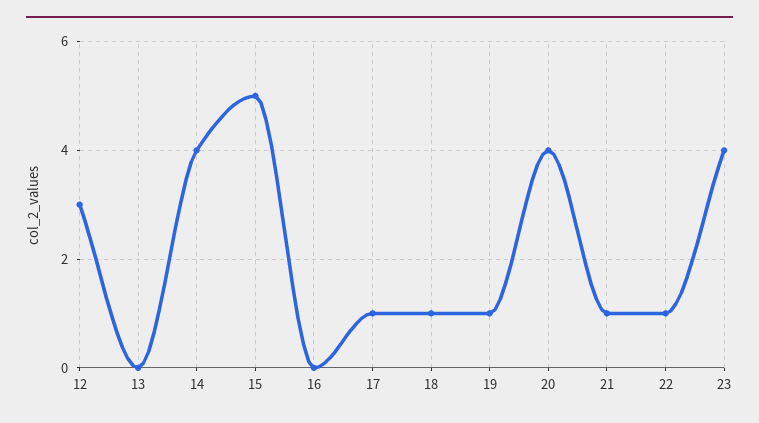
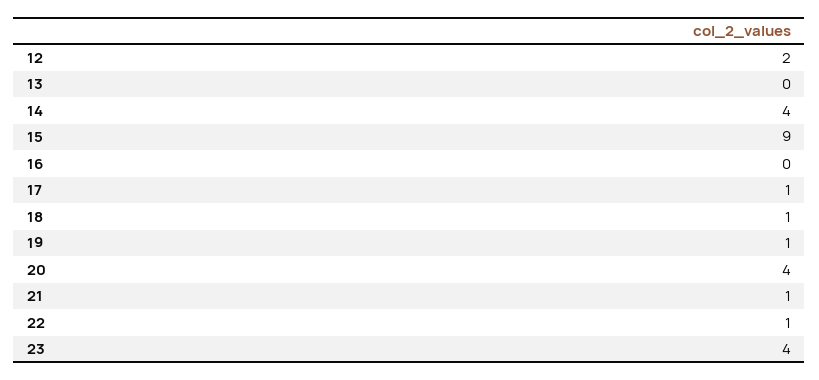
  {
-   "12": 3,
+   "12": 2,
    "13": 0,
    "14": 4,
-   "15": 5,
+   "15": 9,
    "16": 0,
    "17": 1,
    "18": 1,
    "19": 1,
    "20": 4,
    "21": 1,
    "22": 1,
    "23": 4
  }

